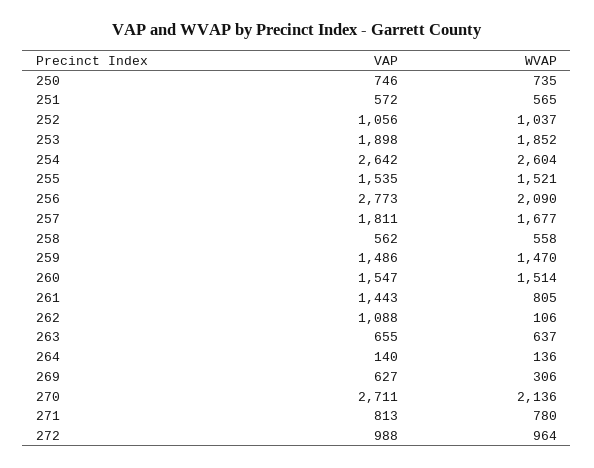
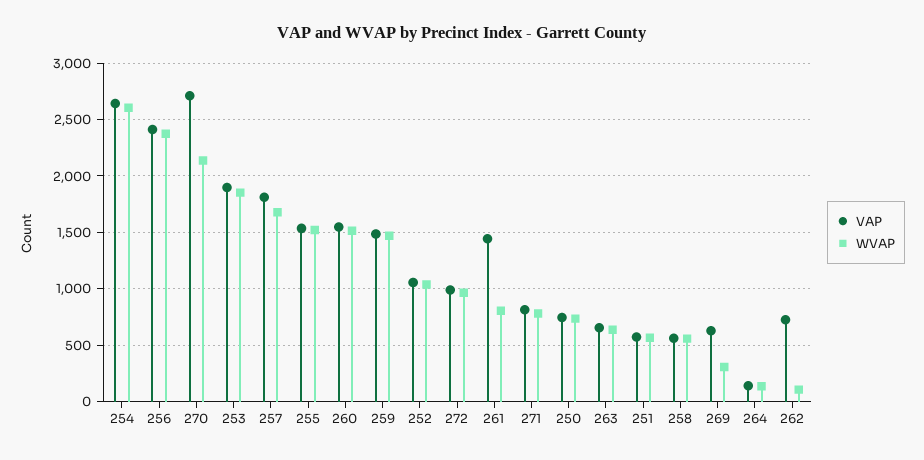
  {
    "VAP": {
      "250": 746,
      "251": 572,
      "252": 1056,
      "253": 1898,
      "254": 2642,
      "255": 1535,
-     "256": 2773,
+     "256": 2400,
      "257": 1811,
      "258": 562,
      "259": 1486,
      "260": 1547,
      "261": 1443,
-     "262": 1088,
+     "262": 700,
      "263": 655,
      "264": 140,
      "269": 627,
      "270": 2711,
      "271": 813,
      "272": 988
    },
    "WVAP": {
      "250": 735,
      "251": 565,
      "252": 1037,
      "253": 1852,
      "254": 2604,
      "255": 1521,
-     "256": 2090,
+     "256": 2400,
      "257": 1677,
      "258": 558,
      "259": 1470,
      "260": 1514,
      "261": 805,
      "262": 106,
      "263": 637,
      "264": 136,
      "269": 306,
      "270": 2136,
      "271": 780,
      "272": 964
    }
  }

